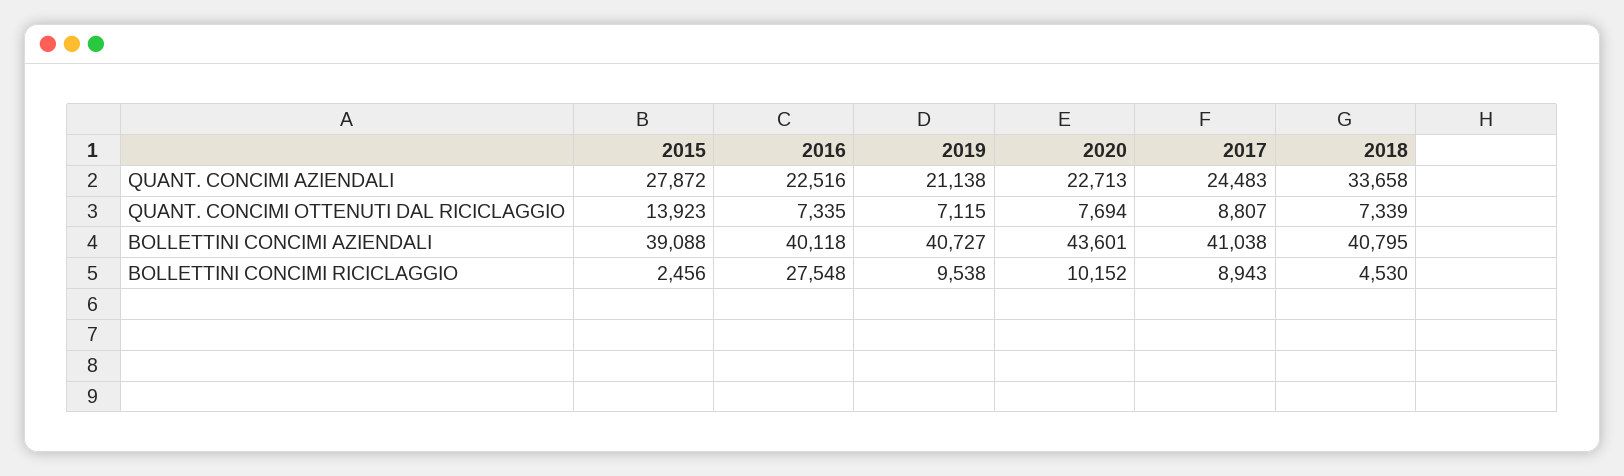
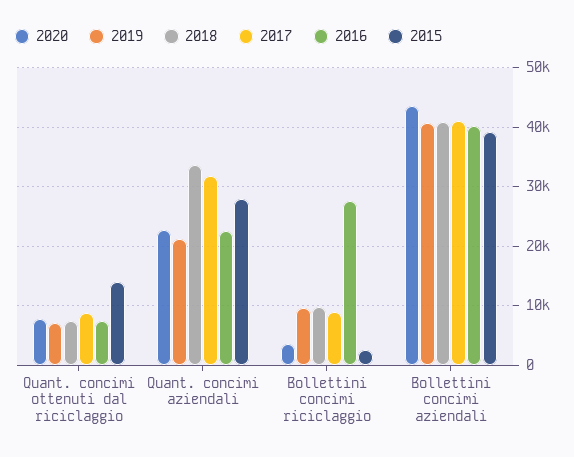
  {
    "2015": {
      "QUANT. CONCIMI AZIENDALI": 27872,
      "QUANT. CONCIMI OTTENUTI DAL RICICLAGGIO": 13923,
      "BOLLETTINI CONCIMI AZIENDALI": 39088,
      "BOLLETTINI CONCIMI RICICLAGGIO": 2456
    },
    "2016": {
      "QUANT. CONCIMI AZIENDALI": 22516,
      "QUANT. CONCIMI OTTENUTI DAL RICICLAGGIO": 7335,
      "BOLLETTINI CONCIMI AZIENDALI": 40118,
      "BOLLETTINI CONCIMI RICICLAGGIO": 27548
    },
    "2019": {
      "QUANT. CONCIMI AZIENDALI": 21138,
      "QUANT. CONCIMI OTTENUTI DAL RICICLAGGIO": 7115,
      "BOLLETTINI CONCIMI AZIENDALI": 40727,
      "BOLLETTINI CONCIMI RICICLAGGIO": 9538
    },
    "2020": {
      "QUANT. CONCIMI AZIENDALI": 22713,
      "QUANT. CONCIMI OTTENUTI DAL RICICLAGGIO": 7694,
      "BOLLETTINI CONCIMI AZIENDALI": 43601,
-     "BOLLETTINI CONCIMI RICICLAGGIO": 10152
+     "BOLLETTINI CONCIMI RICICLAGGIO": 4000
    },
    "2017": {
-     "QUANT. CONCIMI AZIENDALI": 24483,
+     "QUANT. CONCIMI AZIENDALI": 32000,
      "QUANT. CONCIMI OTTENUTI DAL RICICLAGGIO": 8807,
      "BOLLETTINI CONCIMI AZIENDALI": 41038,
      "BOLLETTINI CONCIMI RICICLAGGIO": 8943
    },
    "2018": {
      "QUANT. CONCIMI AZIENDALI": 33658,
      "QUANT. CONCIMI OTTENUTI DAL RICICLAGGIO": 7339,
      "BOLLETTINI CONCIMI AZIENDALI": 40795,
-     "BOLLETTINI CONCIMI RICICLAGGIO": 4530
+     "BOLLETTINI CONCIMI RICICLAGGIO": 10000
    }
  }

